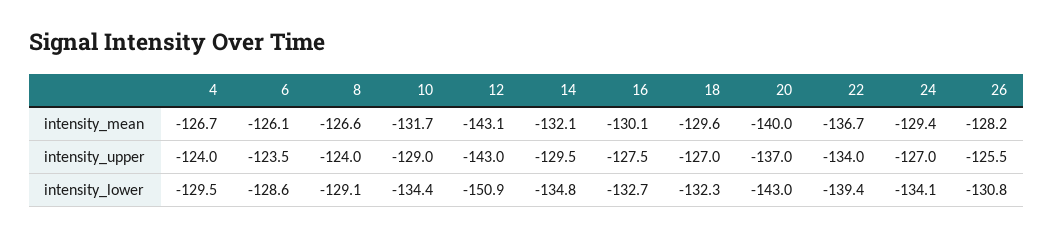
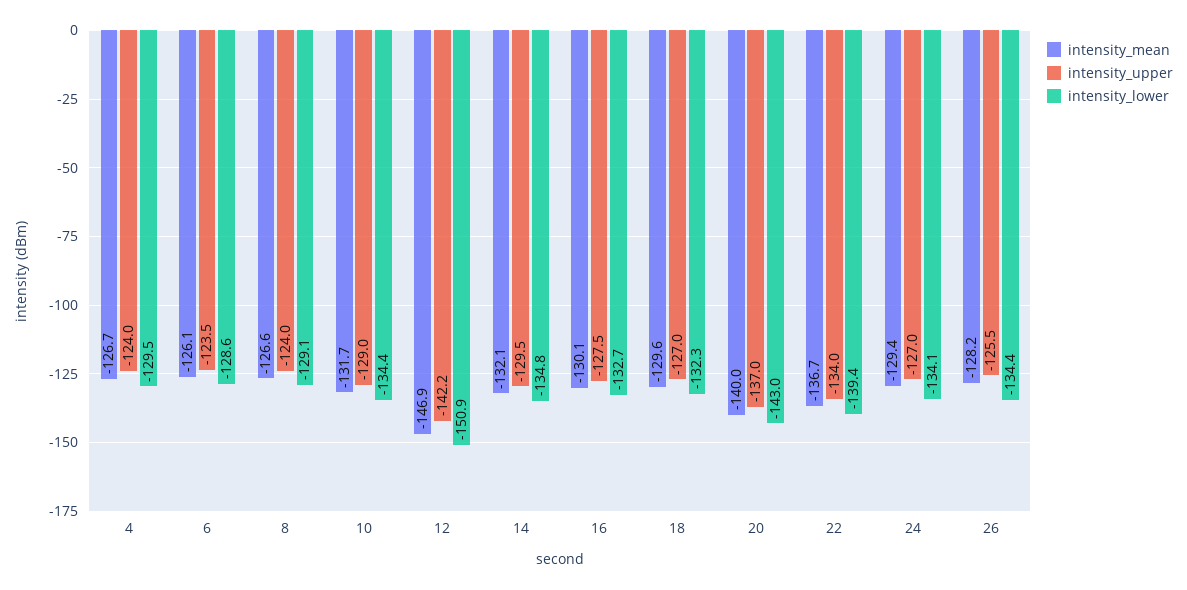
  {
    "intensity_mean": {
      "4": -126.7,
      "6": -126.1,
      "8": -126.6,
      "10": -131.7,
-     "12": -143.1,
+     "12": -146.9,
      "14": -132.1,
      "16": -130.1,
      "18": -129.6,
      "20": -140,
      "22": -136.7,
      "24": -129.4,
      "26": -128.2
    },
    "intensity_upper": {
      "4": -124,
      "6": -123.5,
      "8": -124,
      "10": -129,
-     "12": -143,
+     "12": -142.2,
      "14": -129.5,
      "16": -127.5,
      "18": -127,
      "20": -137,
      "22": -134,
      "24": -127,
      "26": -125.5
    },
    "intensity_lower": {
      "4": -129.5,
      "6": -128.6,
      "8": -129.1,
      "10": -134.4,
      "12": -150.9,
      "14": -134.8,
      "16": -132.7,
      "18": -132.3,
      "20": -143,
      "22": -139.4,
      "24": -134.1,
-     "26": -130.8
+     "26": -134.4
    }
  }

